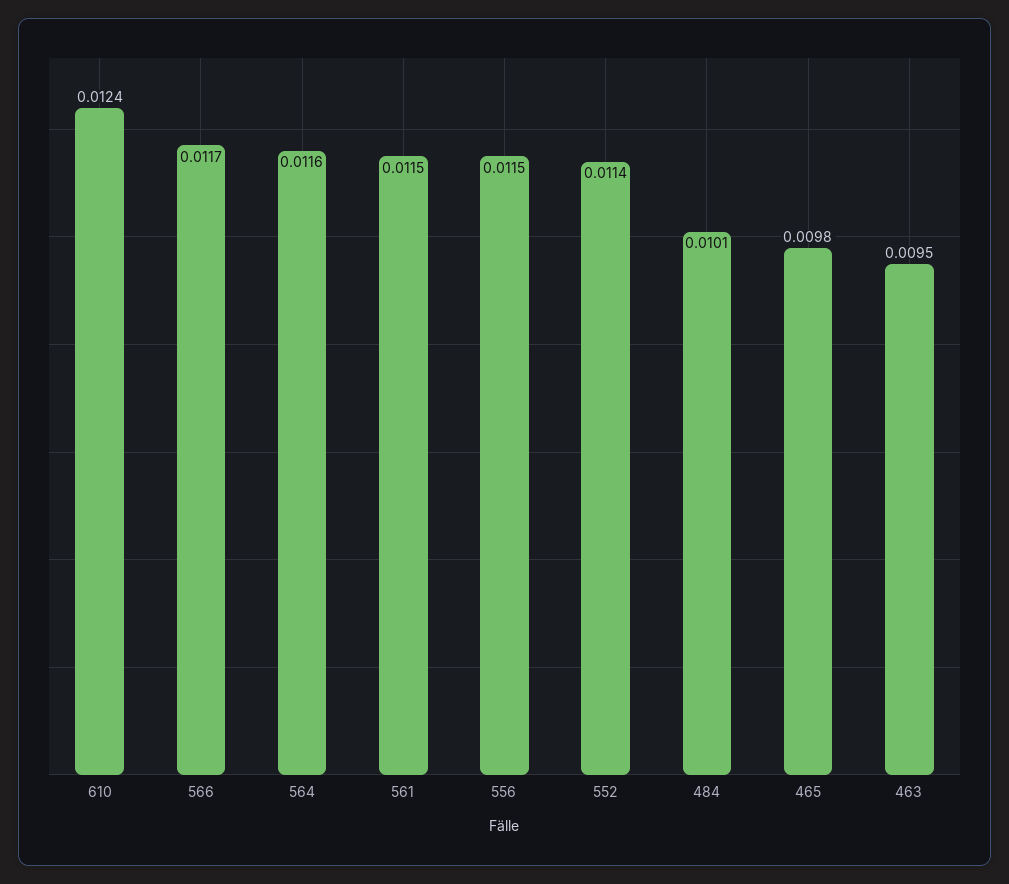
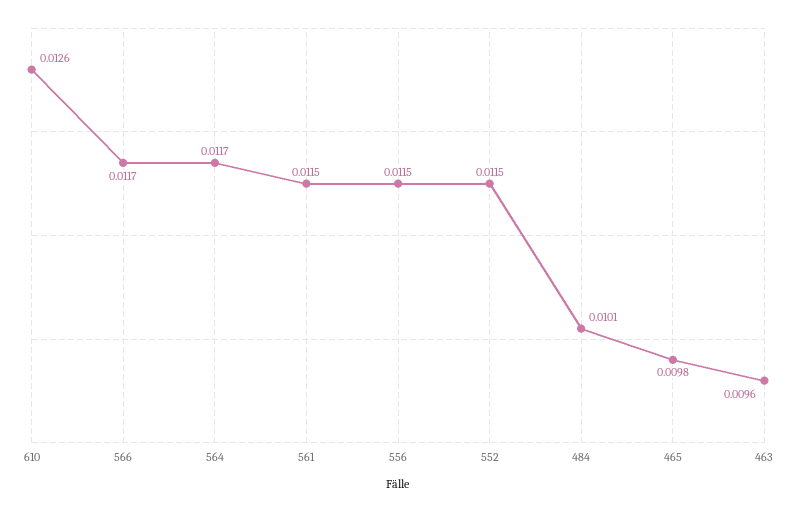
  {
-   "610": 0.0124,
+   "610": 0.0126,
    "566": 0.0117,
-   "564": 0.0116,
+   "564": 0.0117,
    "561": 0.0115,
    "556": 0.0115,
-   "552": 0.0114,
+   "552": 0.0115,
    "484": 0.0101,
    "465": 0.0098,
-   "463": 0.0095
+   "463": 0.0096
  }

